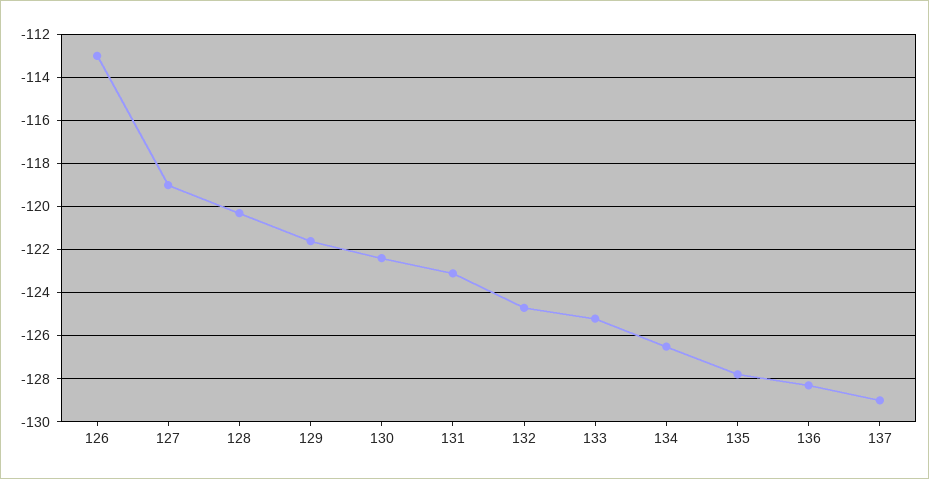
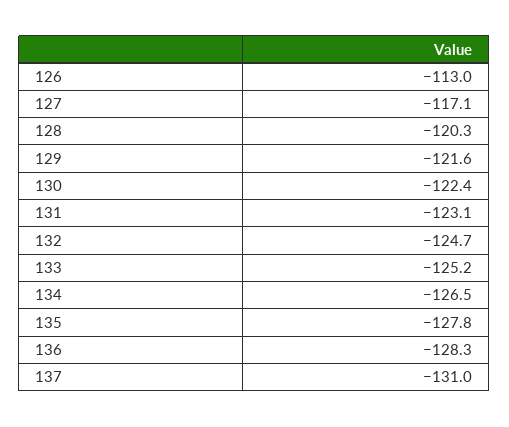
  {
    "126": -113,
-   "127": -119,
+   "127": -117.1,
    "128": -120.3,
    "129": -121.6,
    "130": -122.4,
    "131": -123.1,
    "132": -124.7,
    "133": -125.2,
    "134": -126.5,
    "135": -127.8,
    "136": -128.3,
-   "137": -129
+   "137": -131
  }

